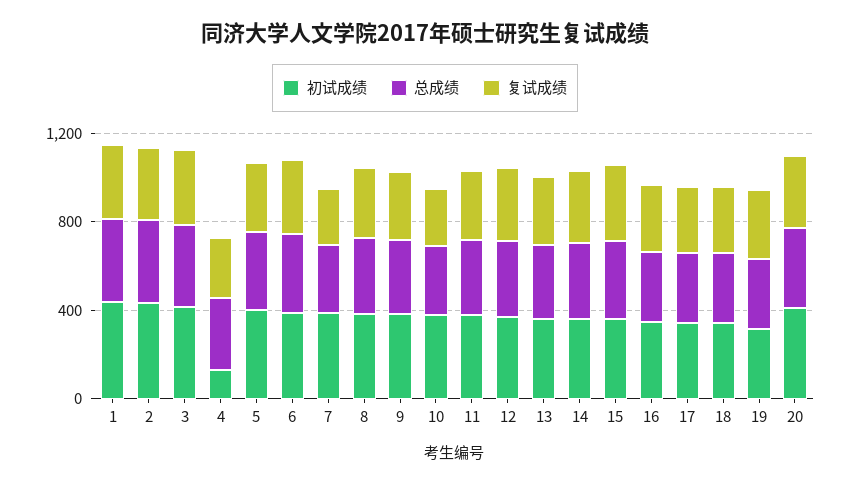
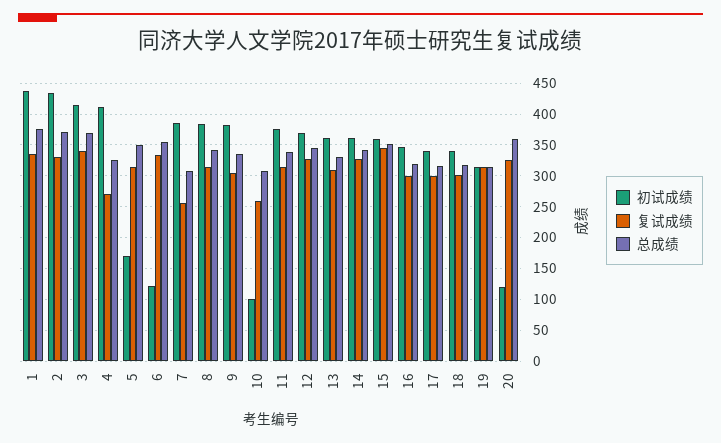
  {
    "初试成绩": {
      "1": 440,
      "2": 430,
      "3": 420,
-     "4": 100,
+     "4": 410,
-     "5": 400,
+     "5": 170,
-     "6": 400,
+     "6": 120,
      "7": 390,
      "8": 380,
      "9": 380,
-     "10": 400,
+     "10": 100,
      "11": 380,
      "12": 370,
      "13": 360,
      "14": 360,
      "15": 360,
      "16": 350,
      "17": 340,
      "18": 340,
      "19": 320,
-     "20": 400
+     "20": 120
    },
    "总成绩": {
      "1": 380,
      "2": 370,
      "3": 370,
      "4": 330,
      "5": 350,
      "6": 360,
      "7": 310,
      "8": 340,
      "9": 340,
      "10": 310,
      "11": 340,
      "12": 340,
      "13": 330,
      "14": 340,
      "15": 350,
      "16": 320,
      "17": 320,
      "18": 320,
      "19": 320,
      "20": 360
    },
    "复试成绩": {
      "1": 340,
      "2": 330,
      "3": 340,
      "4": 270,
      "5": 320,
      "6": 330,
      "7": 260,
      "8": 320,
      "9": 310,
      "10": 260,
      "11": 320,
      "12": 330,
      "13": 310,
      "14": 330,
      "15": 350,
      "16": 300,
      "17": 300,
      "18": 300,
      "19": 320,
      "20": 330
    }
  }

